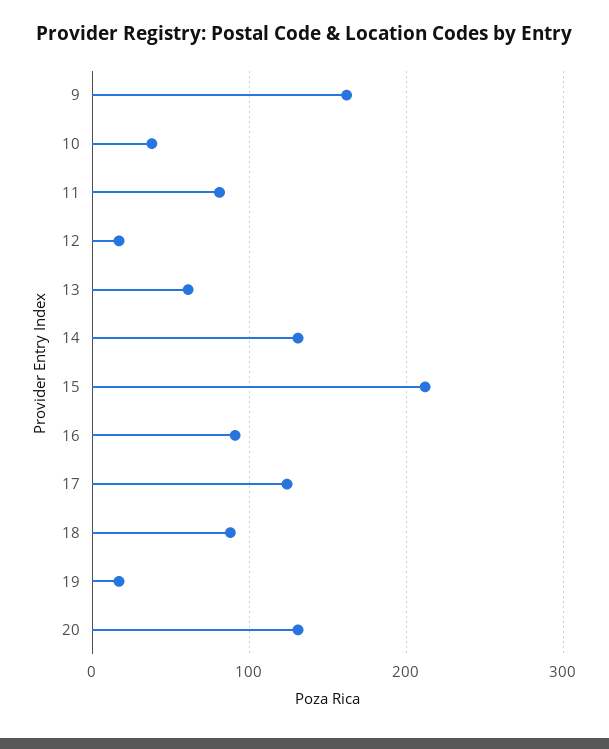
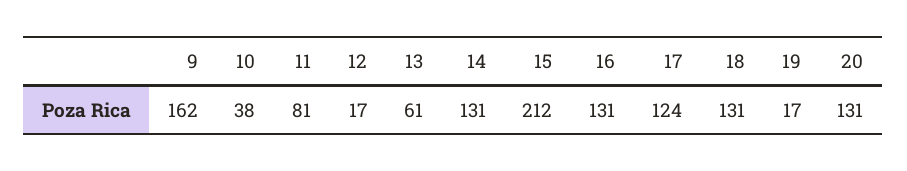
  {
    "9": 162,
    "10": 38,
    "11": 81,
    "12": 17,
    "13": 61,
    "14": 131,
    "15": 212,
-   "16": 90,
+   "16": 131,
    "17": 124,
-   "18": 90,
+   "18": 131,
    "19": 17,
    "20": 131
  }

